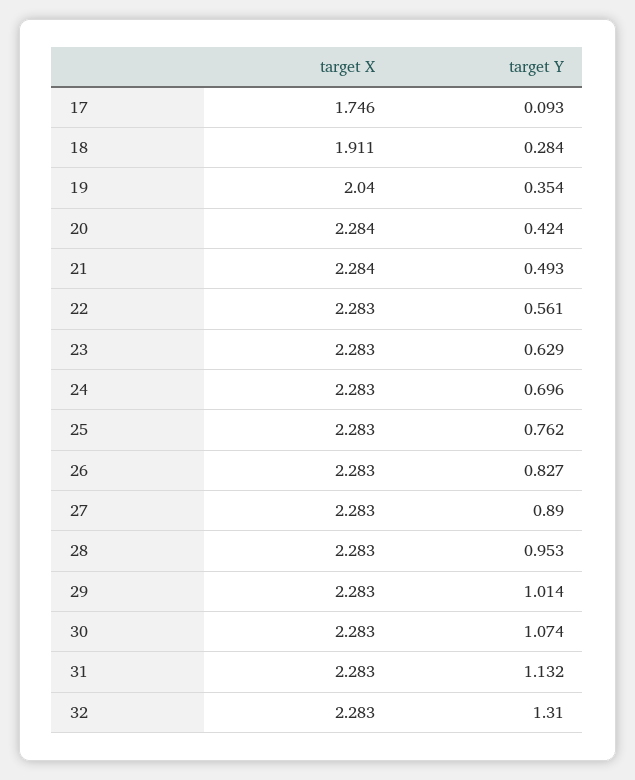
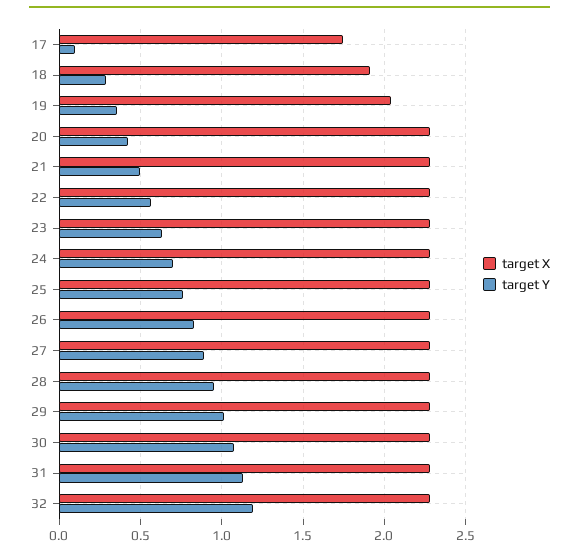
  {
    "target X": {
      "17": 1.746,
      "18": 1.911,
      "19": 2.04,
      "20": 2.284,
      "21": 2.284,
      "22": 2.283,
      "23": 2.283,
      "24": 2.283,
      "25": 2.283,
      "26": 2.283,
      "27": 2.283,
      "28": 2.283,
      "29": 2.283,
      "30": 2.283,
      "31": 2.283,
      "32": 2.283
    },
    "target Y": {
      "17": 0.093,
      "18": 0.284,
      "19": 0.354,
      "20": 0.424,
      "21": 0.493,
      "22": 0.561,
      "23": 0.629,
      "24": 0.696,
      "25": 0.762,
      "26": 0.827,
      "27": 0.89,
      "28": 0.953,
      "29": 1.014,
      "30": 1.074,
      "31": 1.132,
-     "32": 1.31
+     "32": 1.2
    }
  }

